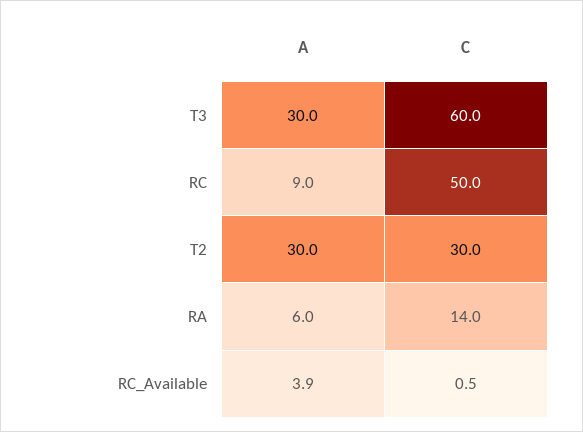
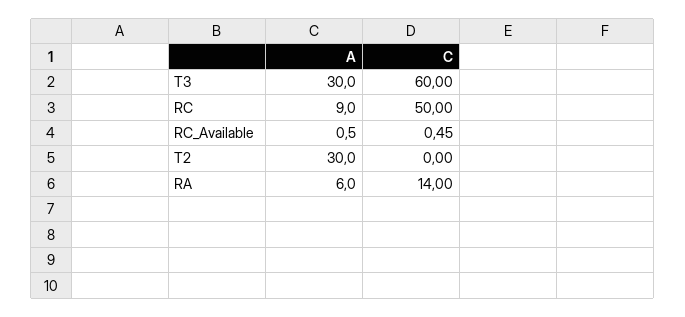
  {
    "A": {
      "T3": 30,
      "RC": 9,
      "T2": 30,
      "RA": 6,
-     "RC_Available": 3.9
+     "RC_Available": 0.5
    },
    "C": {
      "T3": 60,
      "RC": 50,
-     "T2": 30,
+     "T2": 0,
      "RA": 14,
      "RC_Available": 0.45
    }
  }

